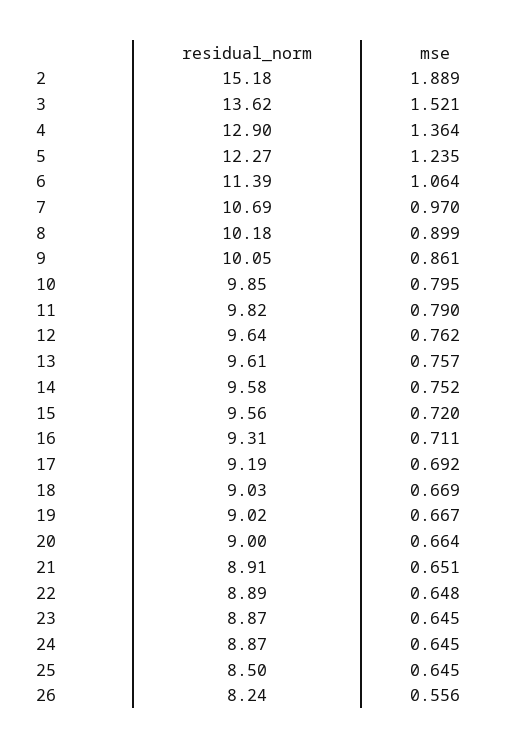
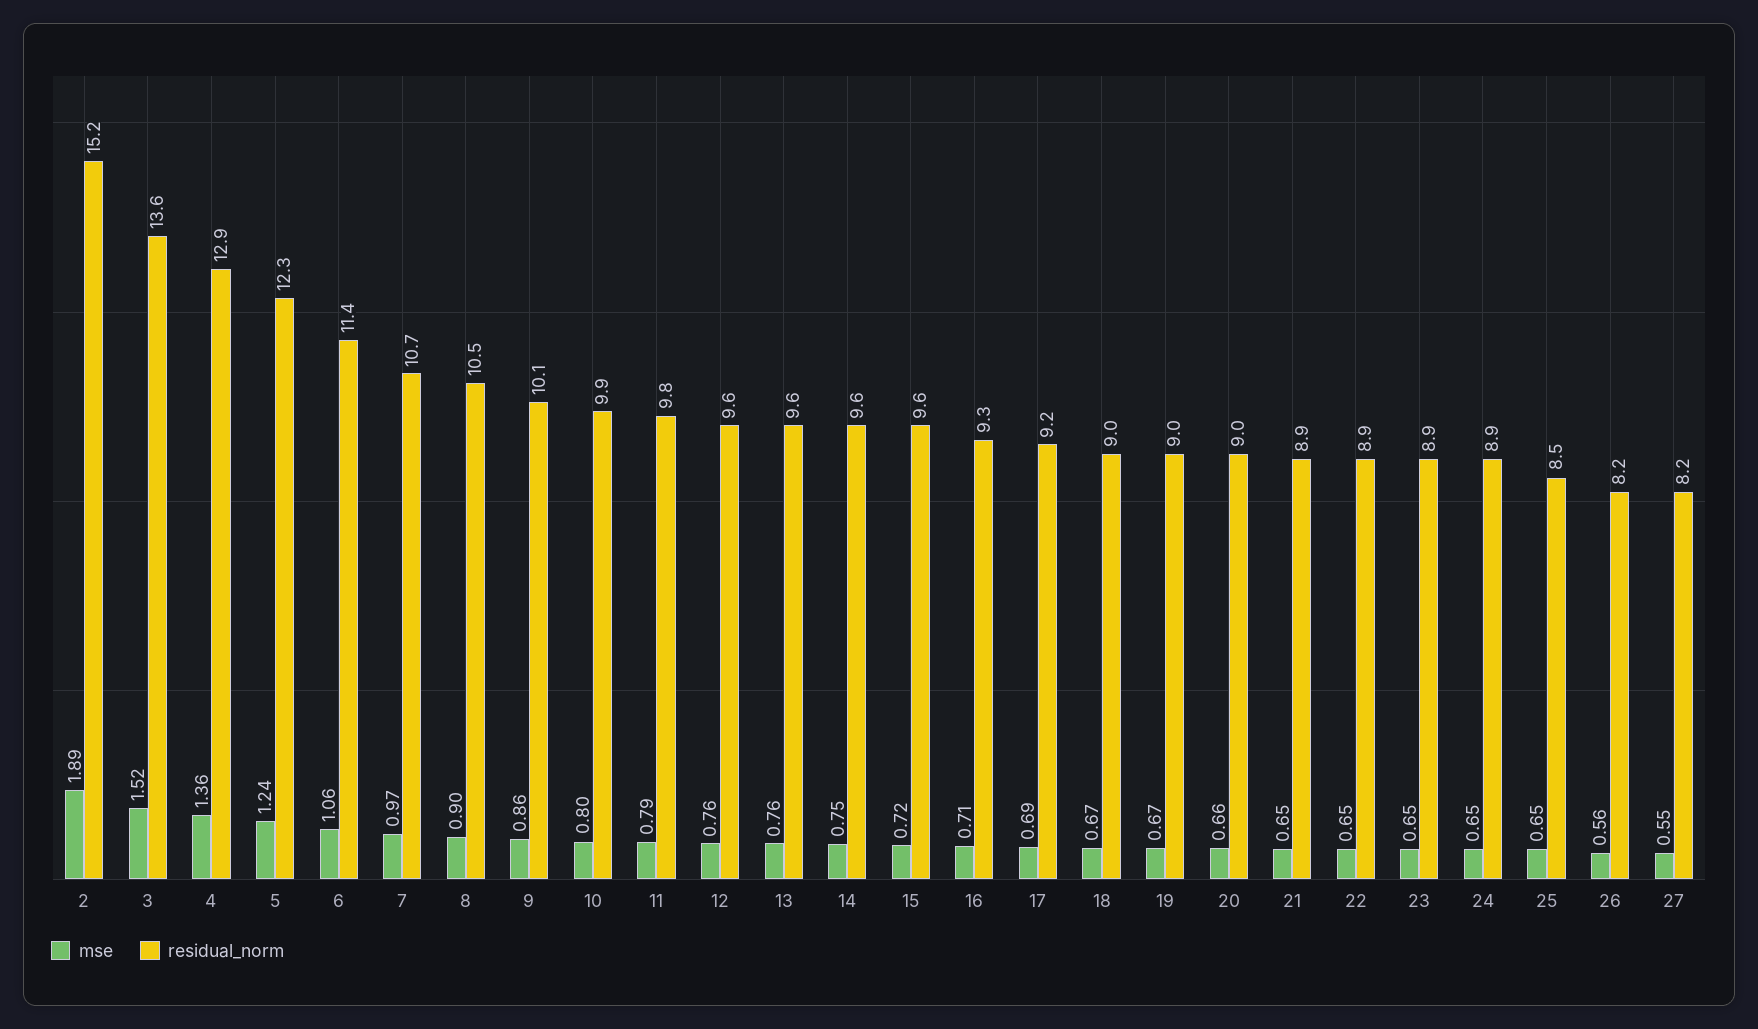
  {
    "residual_norm": {
      "2": 15.18,
      "3": 13.62,
      "4": 12.9,
      "5": 12.27,
      "6": 11.39,
      "7": 10.69,
-     "8": 10.18,
+     "8": 10.5,
      "9": 10.05,
      "10": 9.85,
      "11": 9.82,
      "12": 9.64,
      "13": 9.61,
      "14": 9.58,
      "15": 9.56,
      "16": 9.31,
      "17": 9.19,
      "18": 9.03,
      "19": 9.02,
      "20": 9,
      "21": 8.91,
      "22": 8.89,
      "23": 8.87,
      "24": 8.87,
      "25": 8.5,
-     "26": 8.24
+     "26": 8.24,
+     "27": 8.2
    },
    "mse": {
      "2": 1.889,
      "3": 1.521,
      "4": 1.364,
      "5": 1.235,
      "6": 1.064,
      "7": 0.97,
      "8": 0.899,
      "9": 0.861,
      "10": 0.795,
      "11": 0.79,
      "12": 0.762,
      "13": 0.757,
      "14": 0.752,
      "15": 0.72,
      "16": 0.711,
      "17": 0.692,
      "18": 0.669,
      "19": 0.667,
      "20": 0.664,
      "21": 0.651,
      "22": 0.648,
      "23": 0.645,
      "24": 0.645,
      "25": 0.645,
-     "26": 0.556
+     "26": 0.556,
+     "27": 0.55
    }
  }

